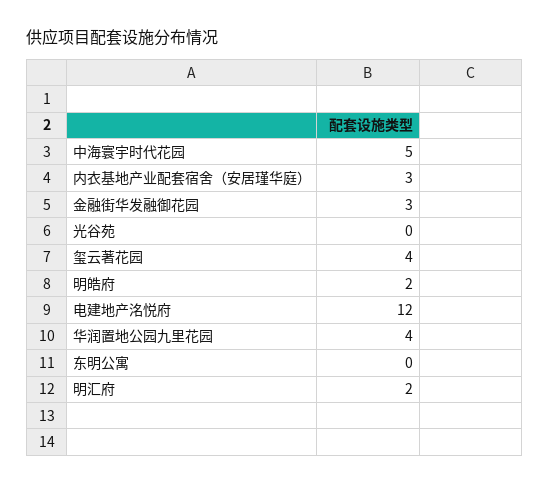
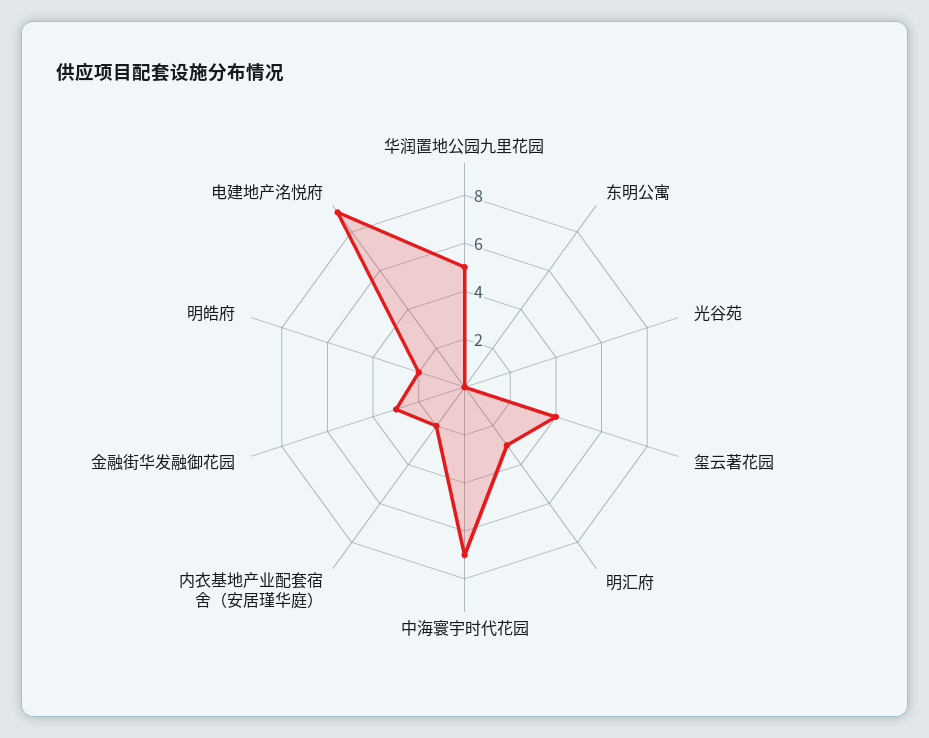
  {
-   "中海寰宇时代花园": 5,
+   "中海寰宇时代花园": 7,
-   "内衣基地产业配套宿舍（安居瑾华庭）": 3,
+   "内衣基地产业配套宿舍（安居瑾华庭）": 2,
    "金融街华发融御花园": 3,
    "光谷苑": 0,
    "玺云著花园": 4,
    "明皓府": 2,
-   "电建地产洺悦府": 12,
+   "电建地产洺悦府": 9,
-   "华润置地公园九里花园": 4,
+   "华润置地公园九里花园": 5,
    "东明公寓": 0,
-   "明汇府": 2
+   "明汇府": 3
  }

